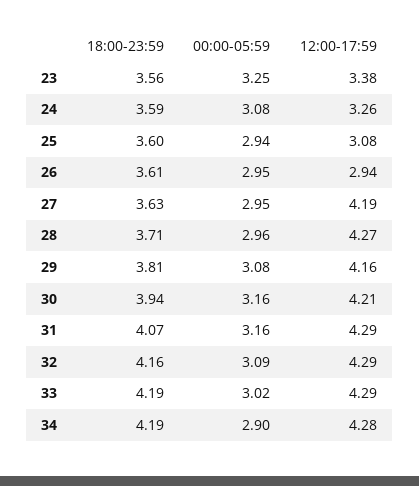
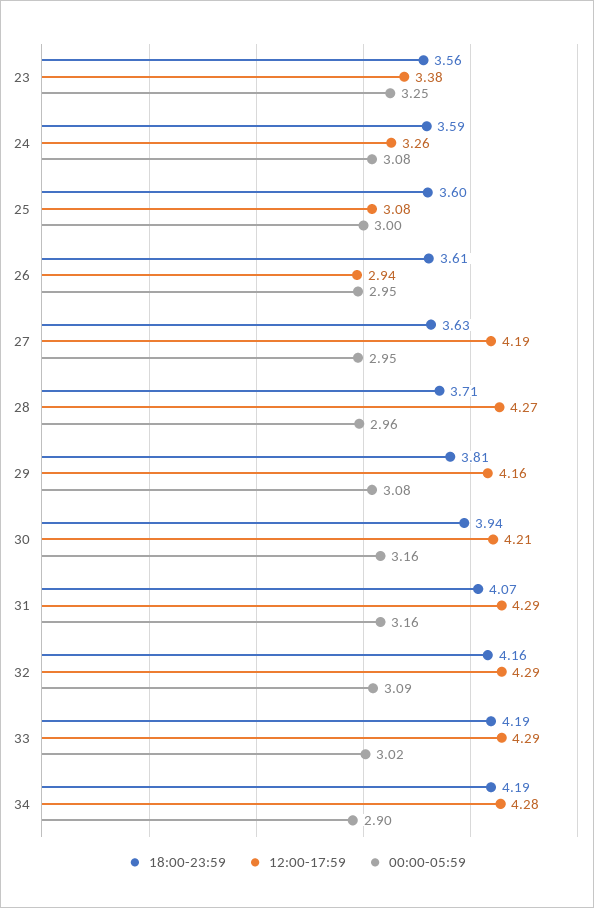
  {
    "18:00-23:59": {
      "23": 3.56,
      "24": 3.59,
      "25": 3.6,
      "26": 3.61,
      "27": 3.63,
      "28": 3.71,
      "29": 3.81,
      "30": 3.94,
      "31": 4.07,
      "32": 4.16,
      "33": 4.19,
      "34": 4.19
    },
    "00:00-05:59": {
      "23": 3.25,
      "24": 3.08,
-     "25": 2.94,
+     "25": 3,
      "26": 2.95,
      "27": 2.95,
      "28": 2.96,
      "29": 3.08,
      "30": 3.16,
      "31": 3.16,
      "32": 3.09,
      "33": 3.02,
      "34": 2.9
    },
    "12:00-17:59": {
      "23": 3.38,
      "24": 3.26,
      "25": 3.08,
      "26": 2.94,
      "27": 4.19,
      "28": 4.27,
      "29": 4.16,
      "30": 4.21,
      "31": 4.29,
      "32": 4.29,
      "33": 4.29,
      "34": 4.28
    }
  }

